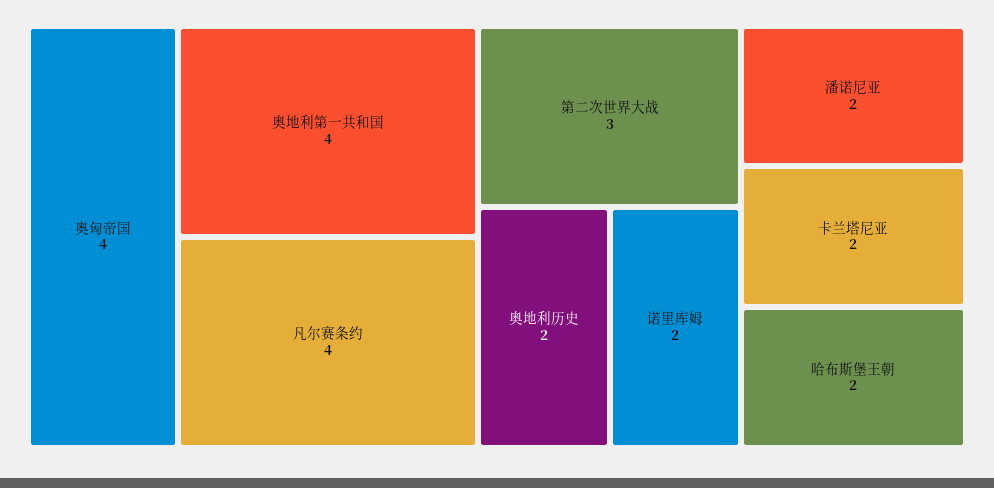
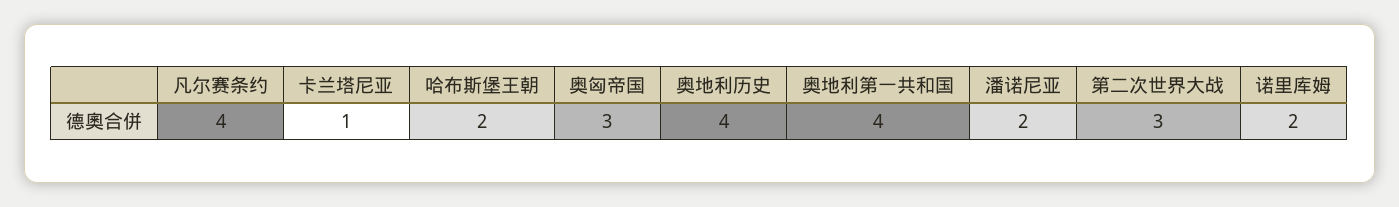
  {
-   "奥匈帝国": 4,
+   "奥匈帝国": 3,
    "奥地利第一共和国": 4,
    "凡尔赛条约": 4,
    "第二次世界大战": 3,
-   "奥地利历史": 2,
+   "奥地利历史": 4,
    "诺里库姆": 2,
    "潘诺尼亚": 2,
-   "卡兰塔尼亚": 2,
+   "卡兰塔尼亚": 1,
    "哈布斯堡王朝": 2
  }

